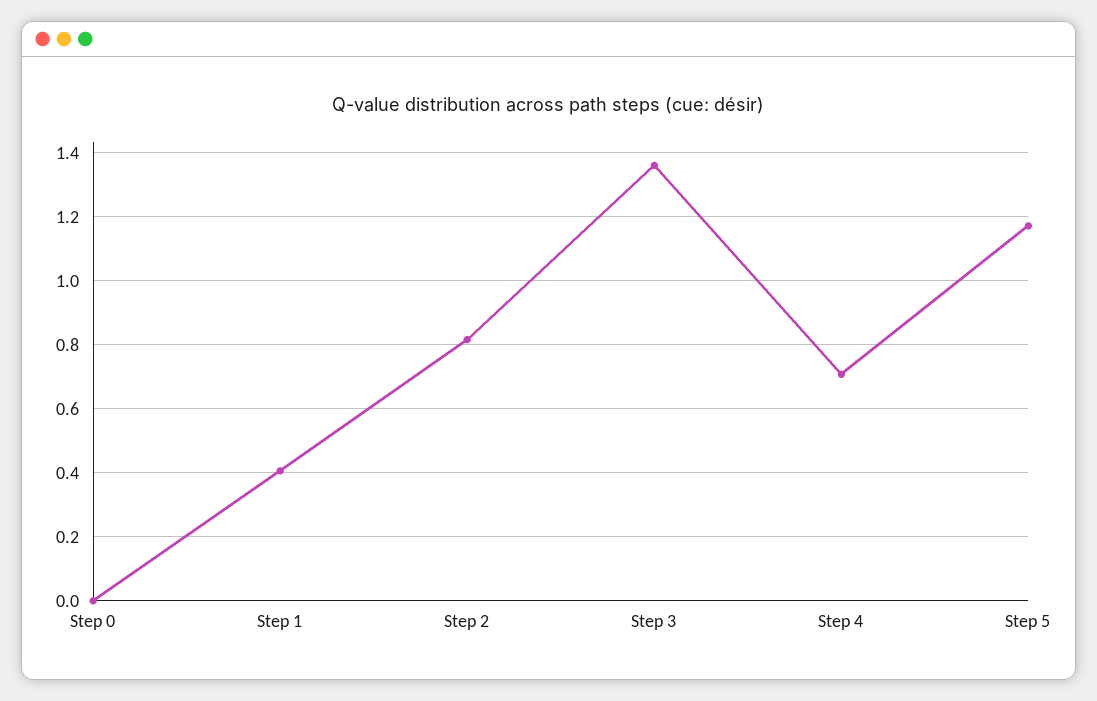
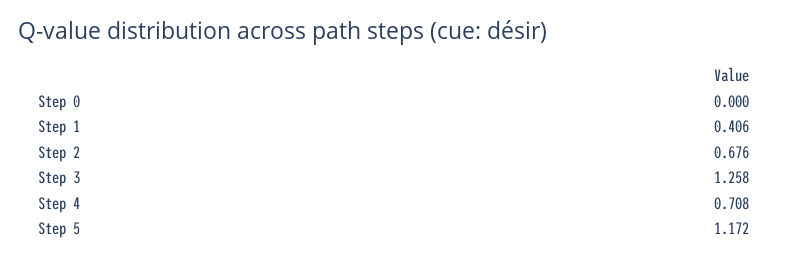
  {
    "Step 0": 0,
    "Step 1": 0.406,
-   "Step 2": 0.82,
+   "Step 2": 0.676,
-   "Step 3": 1.36,
+   "Step 3": 1.258,
    "Step 4": 0.708,
    "Step 5": 1.172
  }

